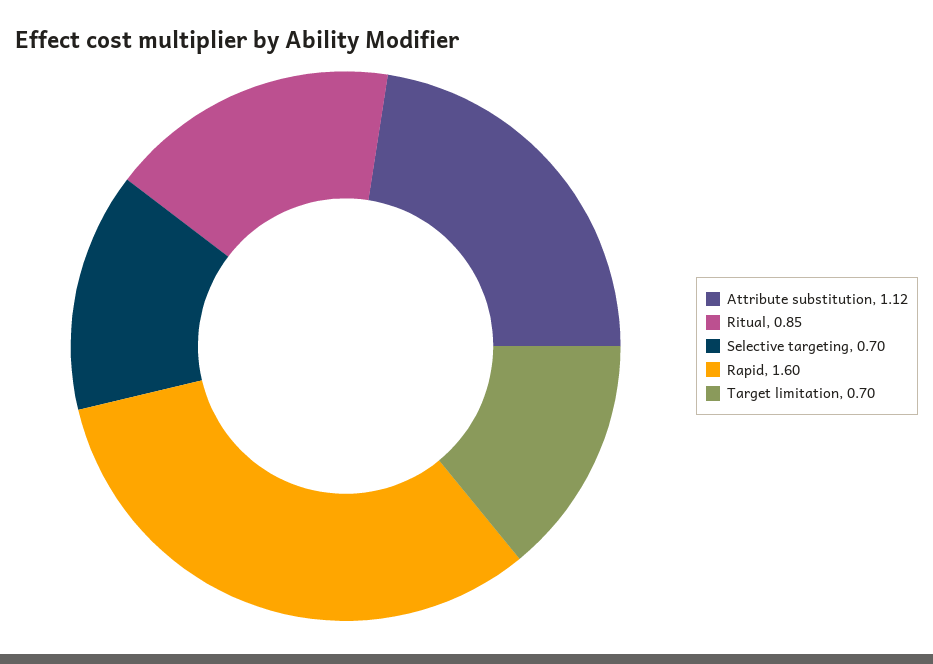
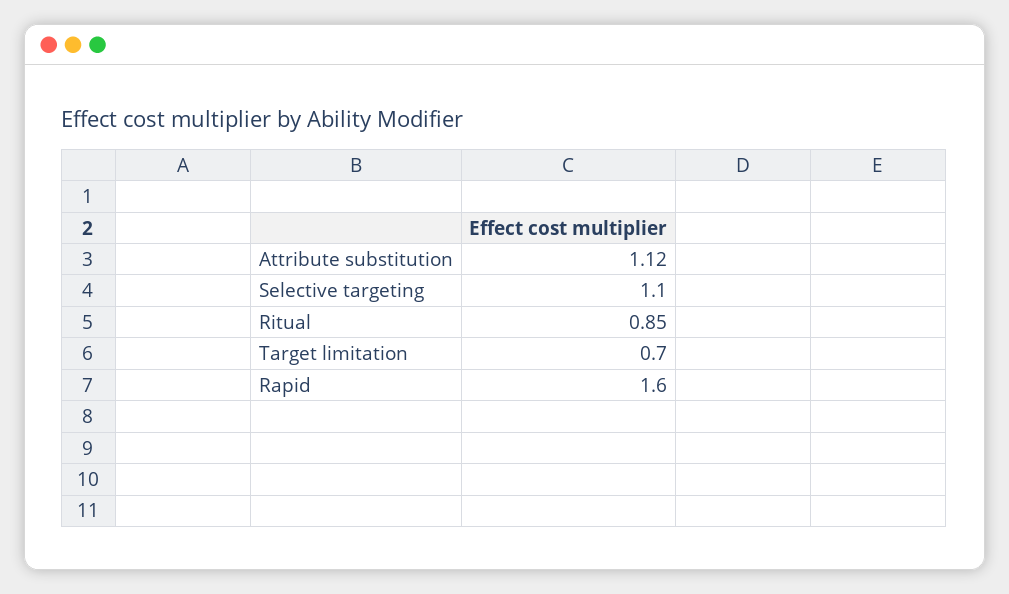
  {
    "Attribute substitution": 1.12,
    "Ritual": 0.85,
-   "Selective targeting": 0.7,
+   "Selective targeting": 1.1,
    "Rapid": 1.6,
    "Target limitation": 0.7
  }

